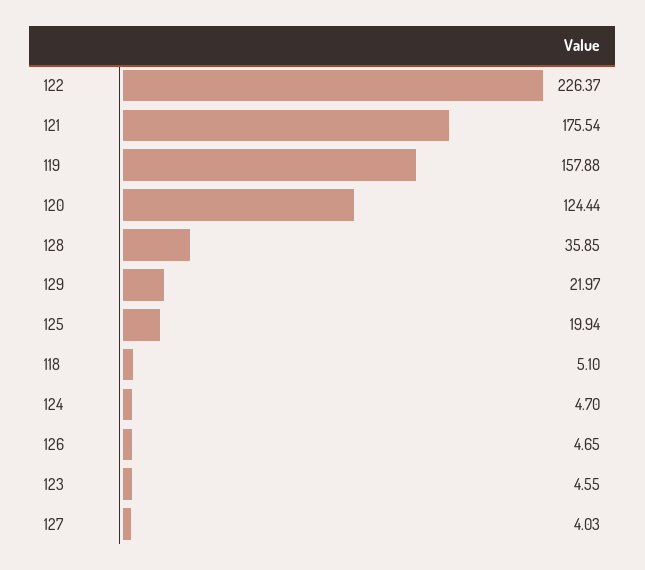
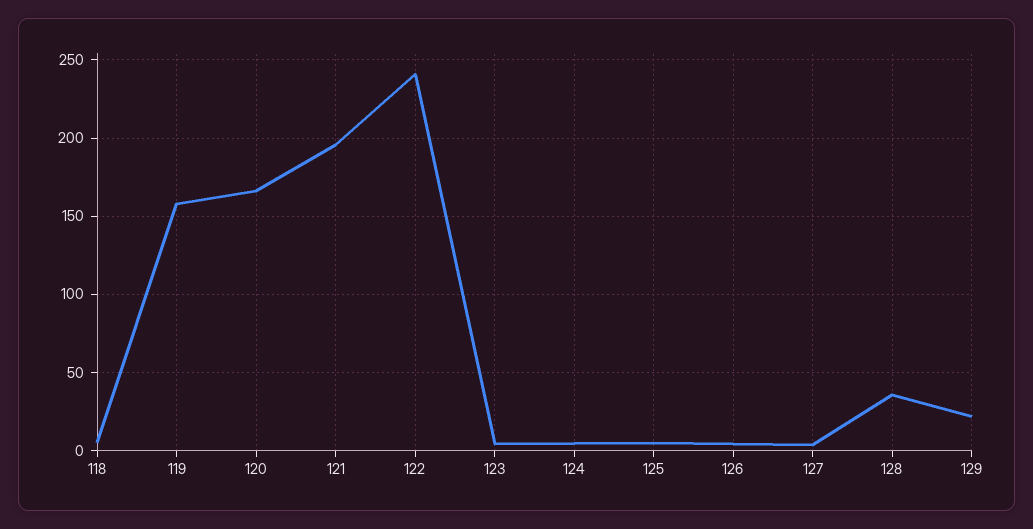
  {
-   "122": 226.37,
+   "122": 240,
-   "121": 175.54,
+   "121": 195,
    "119": 157.88,
-   "120": 124.44,
+   "120": 165,
    "128": 35.85,
    "129": 21.97,
-   "125": 19.94,
+   "125": 5,
    "118": 5.1,
    "124": 4.7,
    "126": 4.65,
    "123": 4.55,
    "127": 4.03
  }

